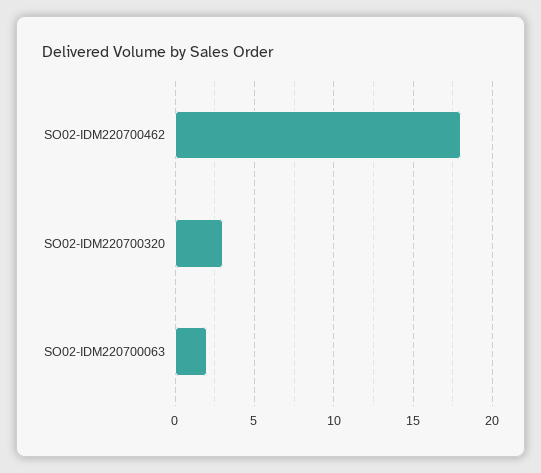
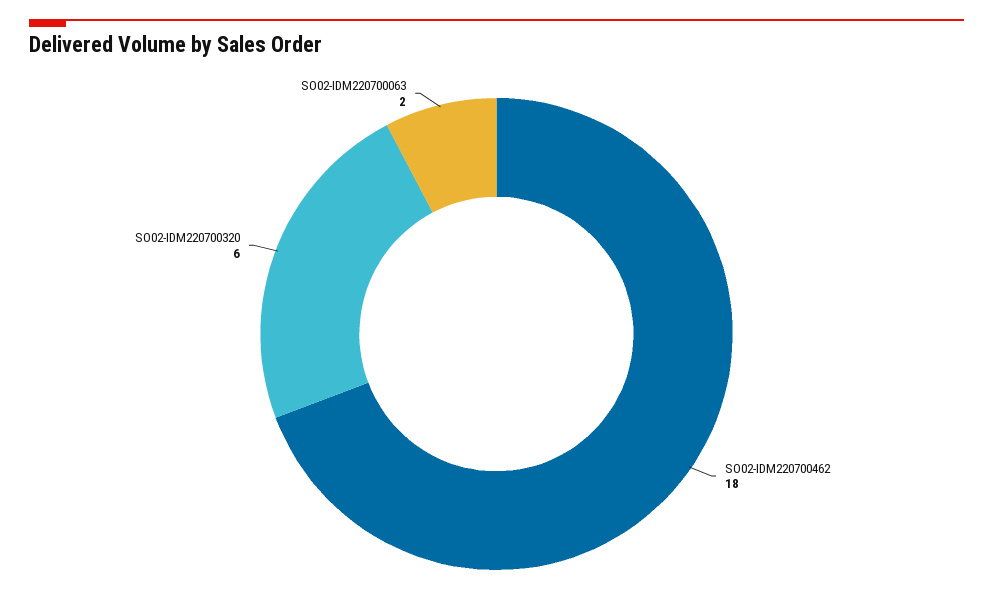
  {
    "SO02-IDM220700462": 18,
-   "SO02-IDM220700320": 3,
+   "SO02-IDM220700320": 6,
    "SO02-IDM220700063": 2
  }

